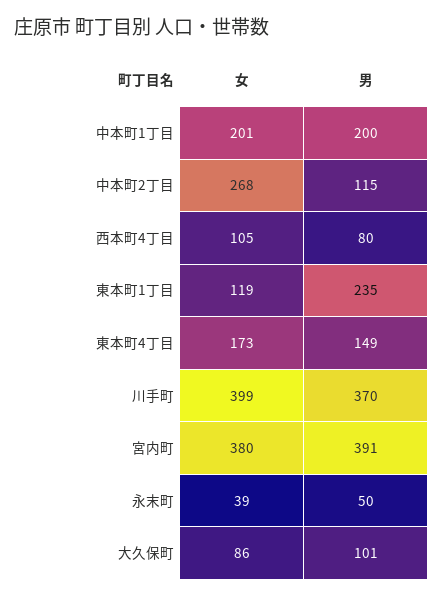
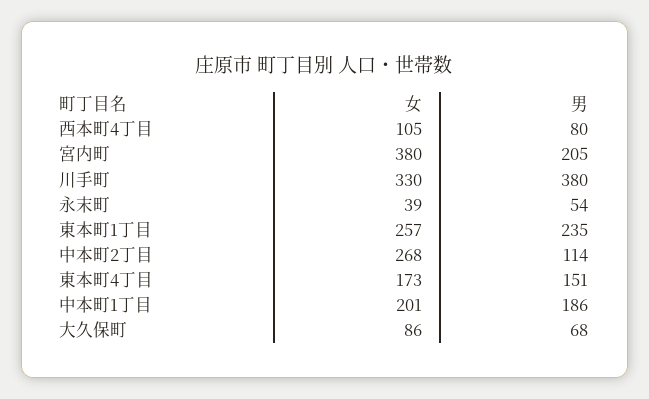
  {
    "女": {
      "中本町1丁目": 201,
      "中本町2丁目": 268,
      "西本町4丁目": 105,
-     "東本町1丁目": 119,
+     "東本町1丁目": 257,
      "東本町4丁目": 173,
-     "川手町": 399,
+     "川手町": 330,
      "宮内町": 380,
      "永末町": 39,
      "大久保町": 86
    },
    "男": {
-     "中本町1丁目": 200,
+     "中本町1丁目": 186,
-     "中本町2丁目": 115,
+     "中本町2丁目": 114,
      "西本町4丁目": 80,
      "東本町1丁目": 235,
-     "東本町4丁目": 149,
+     "東本町4丁目": 151,
-     "川手町": 370,
+     "川手町": 380,
-     "宮内町": 391,
+     "宮内町": 205,
-     "永末町": 50,
+     "永末町": 54,
-     "大久保町": 101
+     "大久保町": 68
    }
  }

